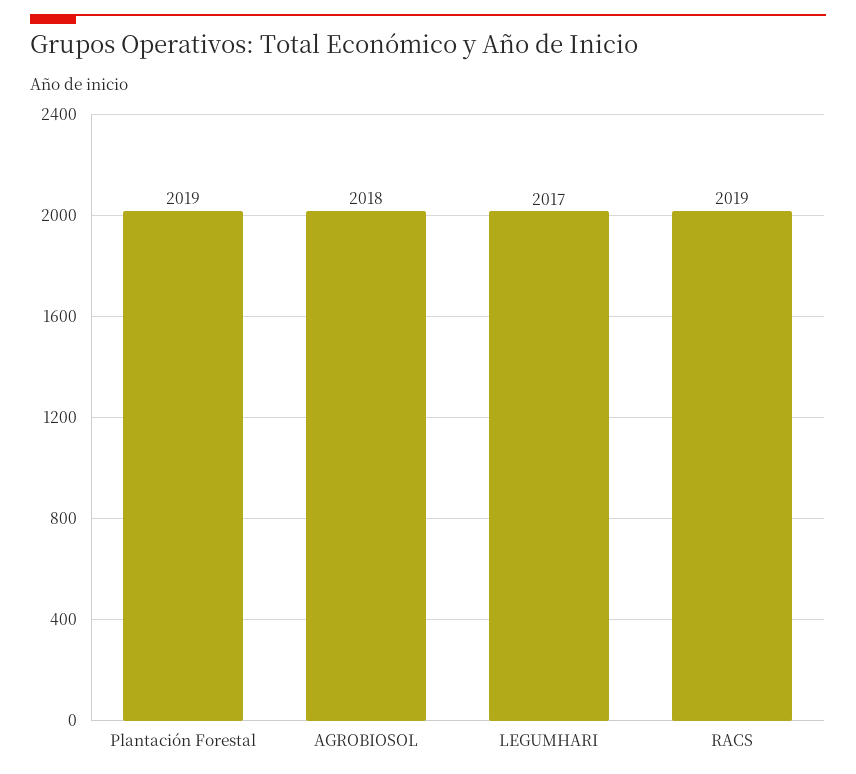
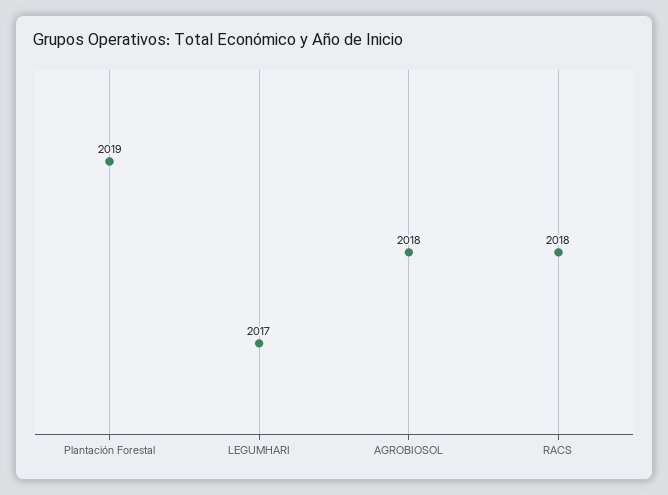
  {
    "Plantación Forestal": 2019,
    "AGROBIOSOL": 2018,
    "LEGUMHARI": 2017,
-   "RACS": 2019
+   "RACS": 2018
  }

